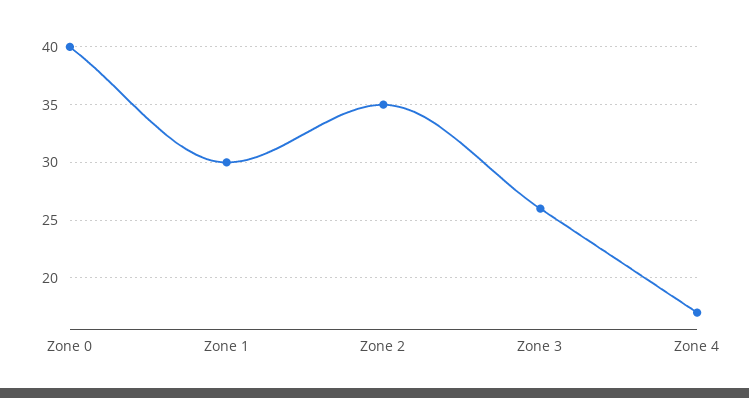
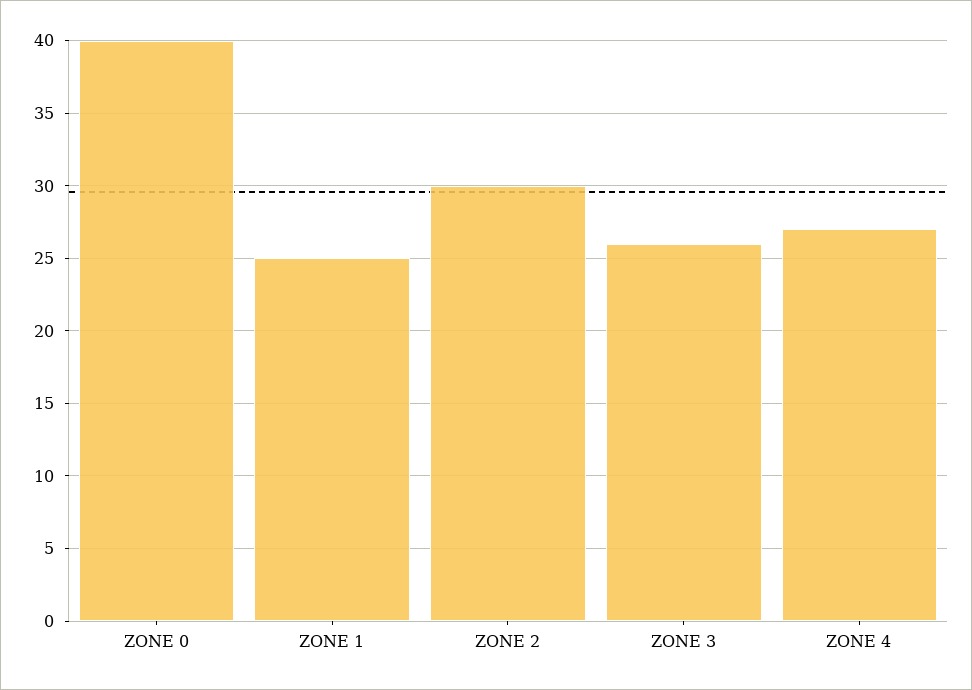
  {
    "Zone 0": 40,
-   "Zone 1": 30,
+   "Zone 1": 25,
-   "Zone 2": 35,
+   "Zone 2": 30,
    "Zone 3": 26,
-   "Zone 4": 17
+   "Zone 4": 27
  }

